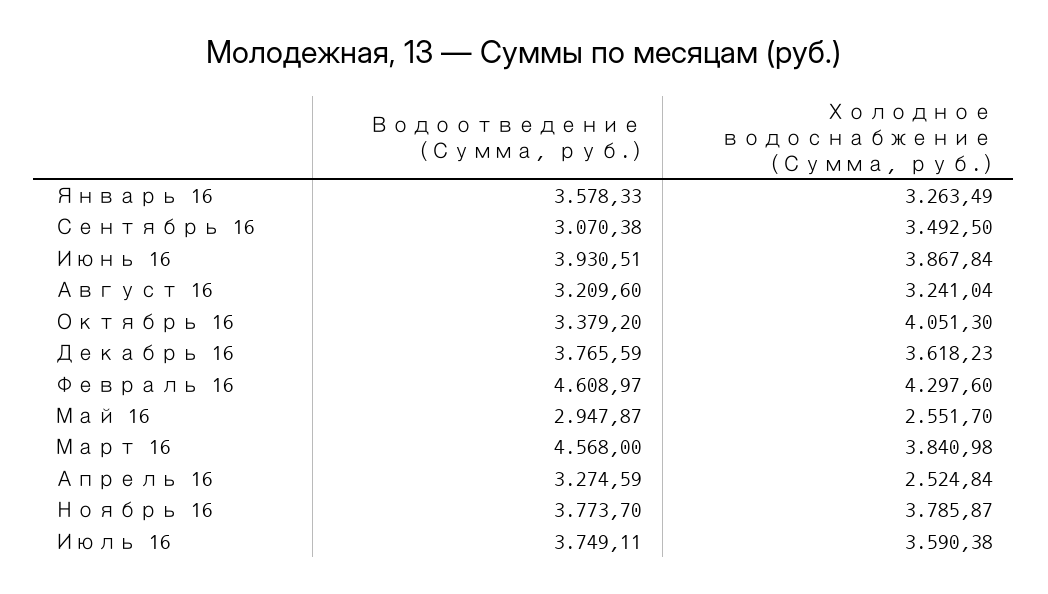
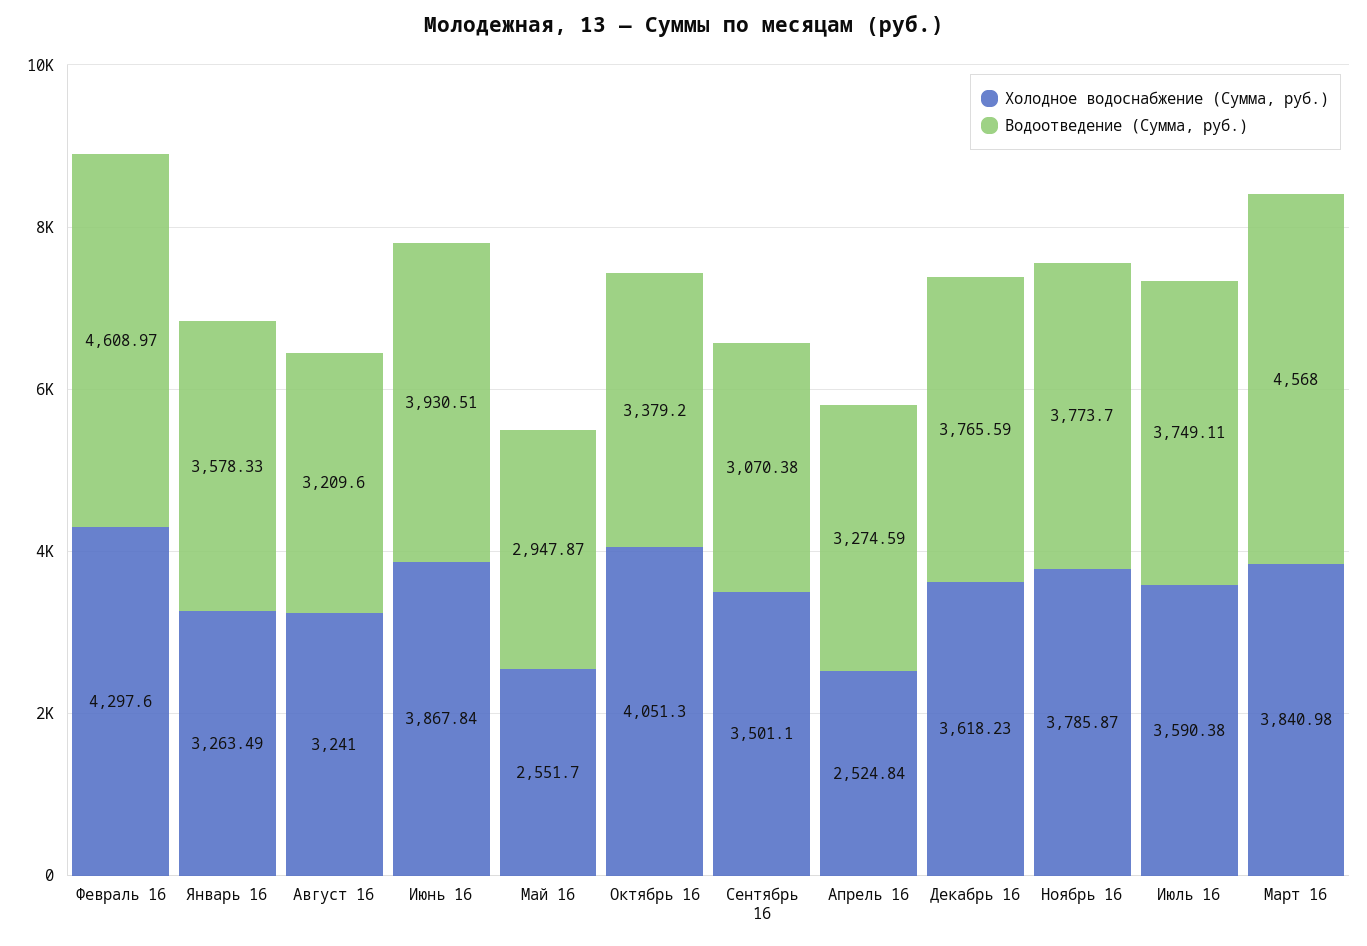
  {
    "Водоотведение (Сумма, руб.)": {
      "Январь 16": 3578.33,
      "Сентябрь 16": 3070.38,
      "Июнь 16": 3930.51,
      "Август 16": 3209.6,
      "Октябрь 16": 3379.2,
      "Декабрь 16": 3765.59,
      "Февраль 16": 4608.97,
      "Май 16": 2947.87,
      "Март 16": 4568,
      "Апрель 16": 3274.59,
      "Ноябрь 16": 3773.7,
      "Июль 16": 3749.11
    },
    "Холодное водоснабжение (Сумма, руб.)": {
      "Январь 16": 3263.49,
-     "Сентябрь 16": 3492.5,
+     "Сентябрь 16": 3501.1,
      "Июнь 16": 3867.84,
-     "Август 16": 3241.04,
+     "Август 16": 3241,
      "Октябрь 16": 4051.3,
      "Декабрь 16": 3618.23,
      "Февраль 16": 4297.6,
      "Май 16": 2551.7,
      "Март 16": 3840.98,
      "Апрель 16": 2524.84,
      "Ноябрь 16": 3785.87,
      "Июль 16": 3590.38
    }
  }

